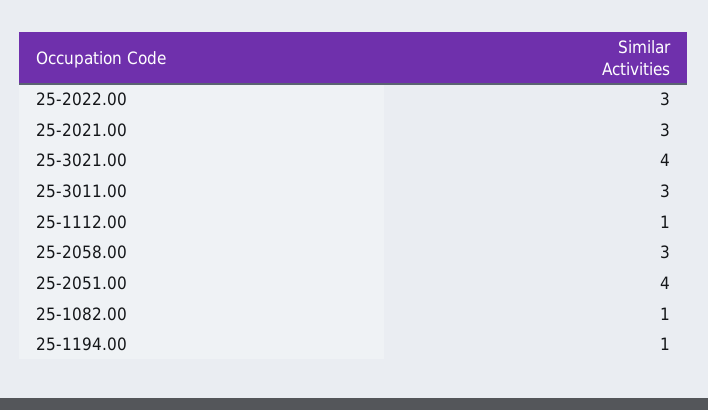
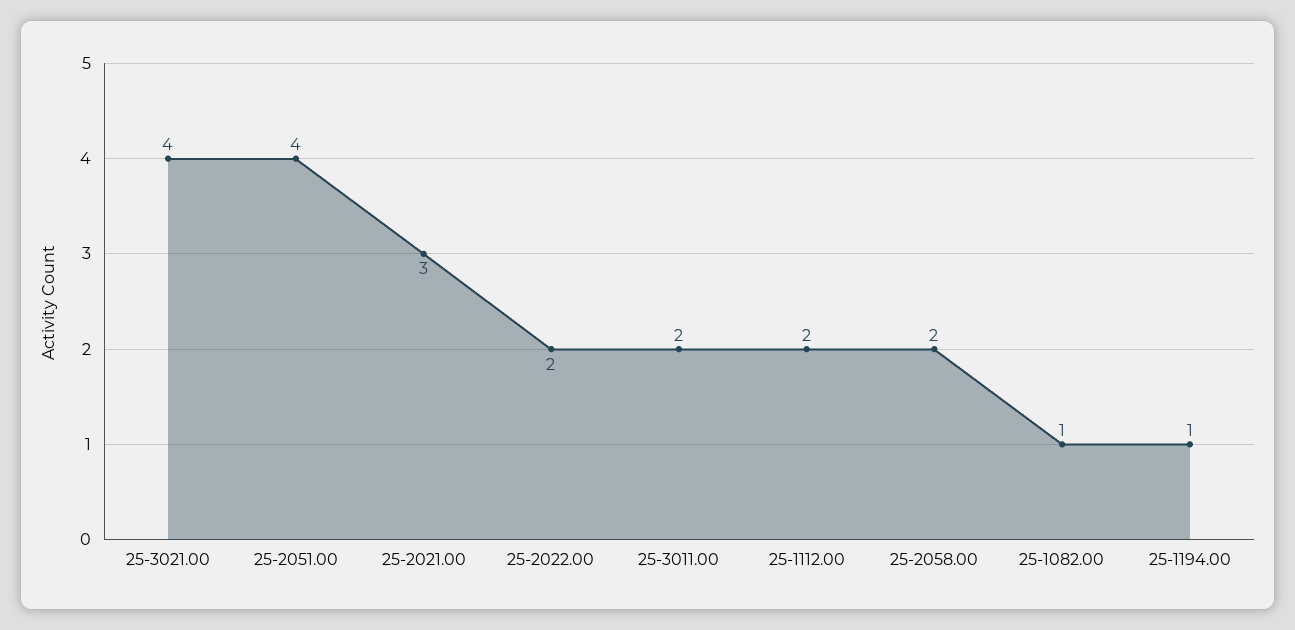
  {
-   "25-2022.00": 3,
+   "25-2022.00": 2,
    "25-2021.00": 3,
    "25-3021.00": 4,
-   "25-3011.00": 3,
+   "25-3011.00": 2,
-   "25-1112.00": 1,
+   "25-1112.00": 2,
-   "25-2058.00": 3,
+   "25-2058.00": 2,
    "25-2051.00": 4,
    "25-1082.00": 1,
    "25-1194.00": 1
  }

